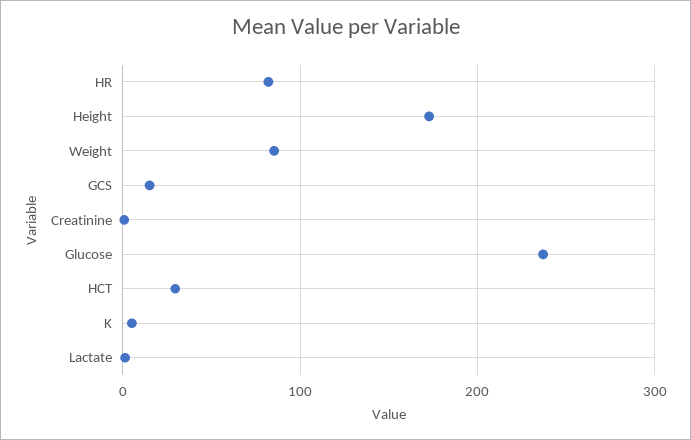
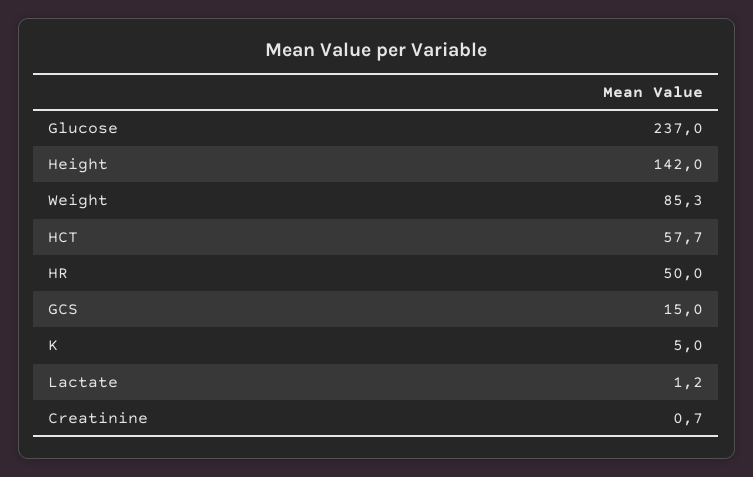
  {
-   "HR": 80,
+   "HR": 50,
-   "Height": 170,
+   "Height": 142,
    "Weight": 85.3,
    "GCS": 15,
    "Creatinine": 0.7,
    "Glucose": 237,
-   "HCT": 30,
+   "HCT": 57.7,
    "K": 5,
    "Lactate": 1.2
  }

